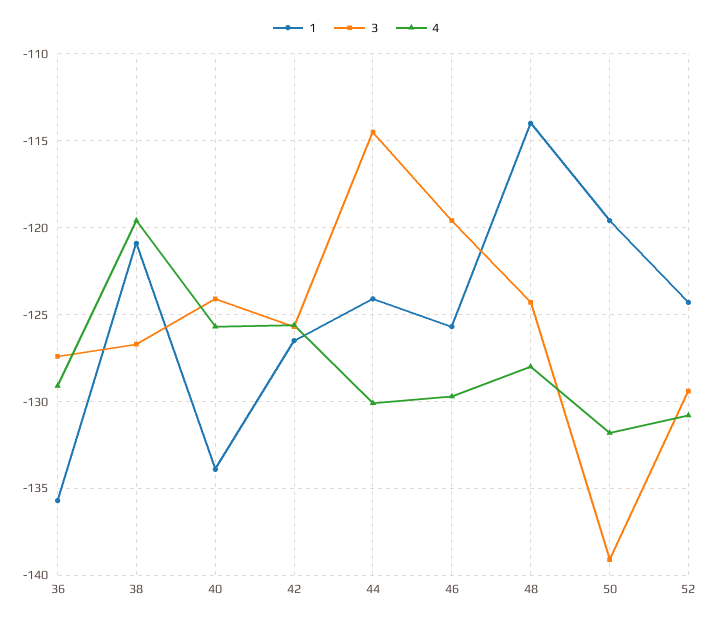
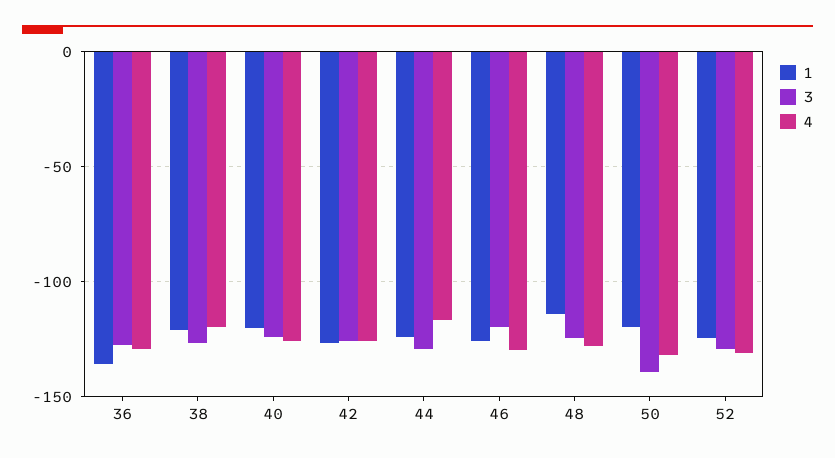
  {
    "1": {
      "36": -135.5,
      "38": -121,
-     "40": -134,
+     "40": -120,
      "42": -126.5,
      "44": -124,
      "46": -125.5,
      "48": -114,
      "50": -119.5,
      "52": -124.5
    },
    "3": {
      "36": -127.5,
      "38": -126.5,
      "40": -124,
      "42": -125.5,
-     "44": -114.5,
+     "44": -130,
      "46": -119.5,
      "48": -124.5,
      "50": -139,
      "52": -129.5
    },
    "4": {
      "36": -129,
      "38": -119.5,
      "40": -125.5,
      "42": -125.5,
-     "44": -130,
+     "44": -115,
      "46": -129.5,
      "48": -128,
      "50": -132,
      "52": -131
    }
  }

